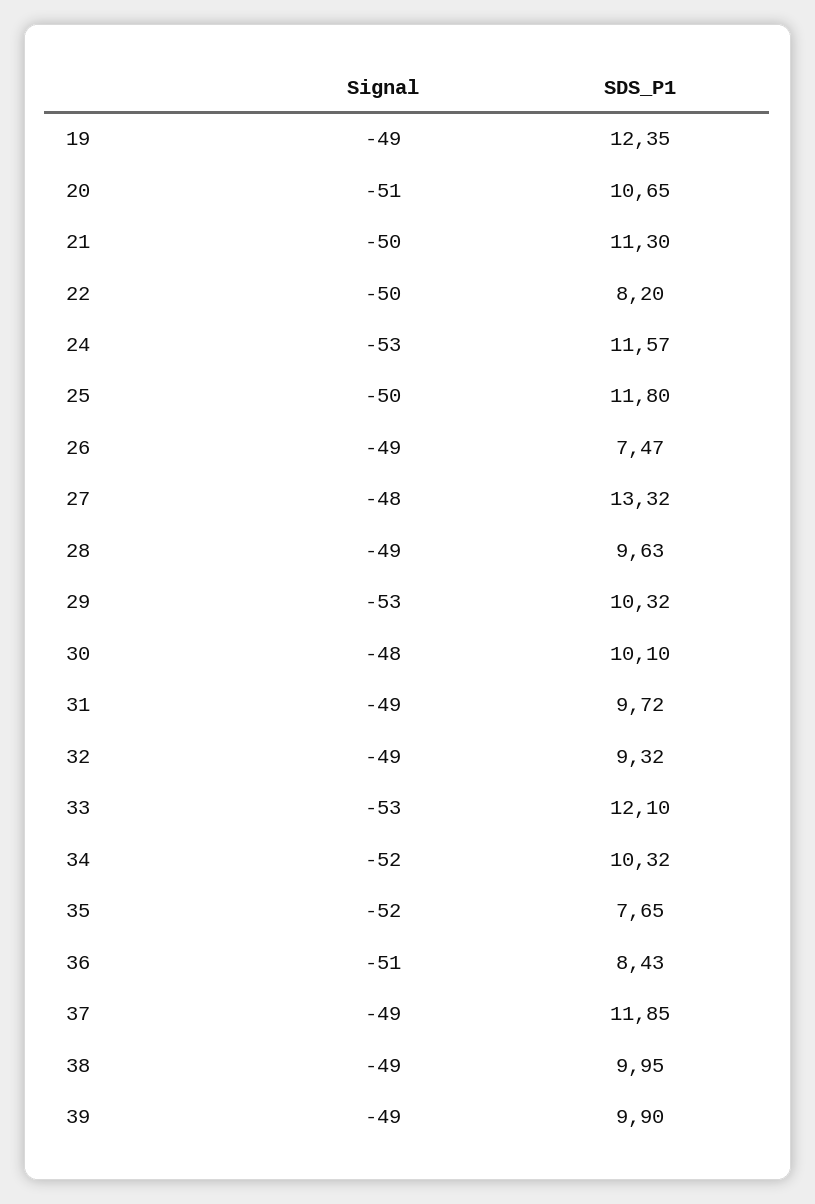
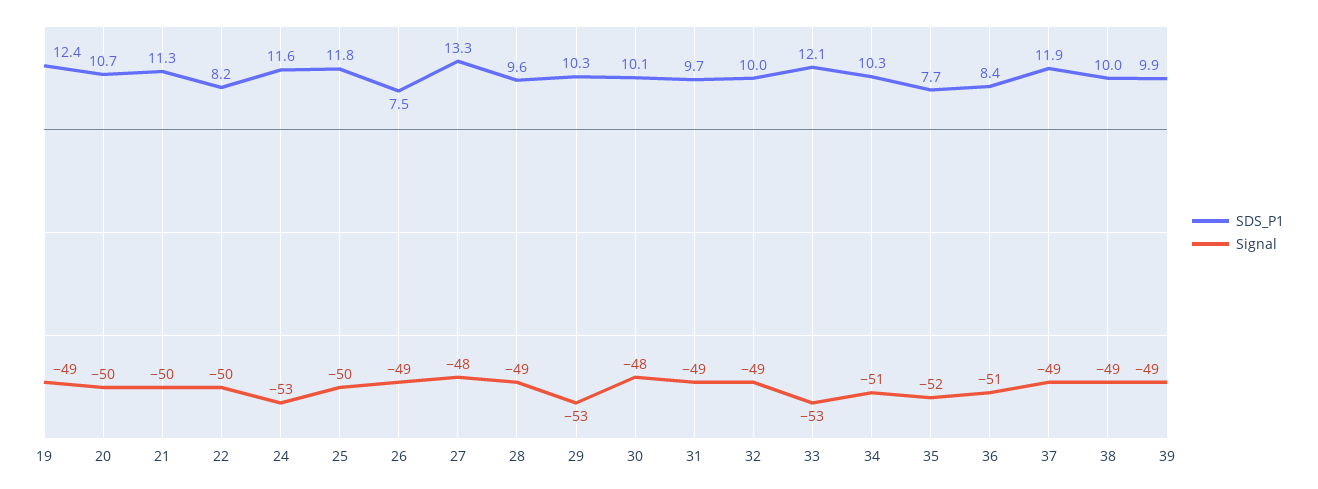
  {
    "Signal": {
      "19": -49,
-     "20": -51,
+     "20": -50,
      "21": -50,
      "22": -50,
      "24": -53,
      "25": -50,
      "26": -49,
      "27": -48,
      "28": -49,
      "29": -53,
      "30": -48,
      "31": -49,
      "32": -49,
      "33": -53,
-     "34": -52,
+     "34": -51,
      "35": -52,
      "36": -51,
      "37": -49,
      "38": -49,
      "39": -49
    },
    "SDS_P1": {
      "19": 12.35,
      "20": 10.65,
      "21": 11.3,
      "22": 8.2,
      "24": 11.57,
      "25": 11.8,
      "26": 7.47,
      "27": 13.32,
      "28": 9.63,
      "29": 10.32,
      "30": 10.1,
      "31": 9.72,
-     "32": 9.32,
+     "32": 10,
      "33": 12.1,
      "34": 10.32,
      "35": 7.65,
      "36": 8.43,
      "37": 11.85,
      "38": 9.95,
      "39": 9.9
    }
  }

